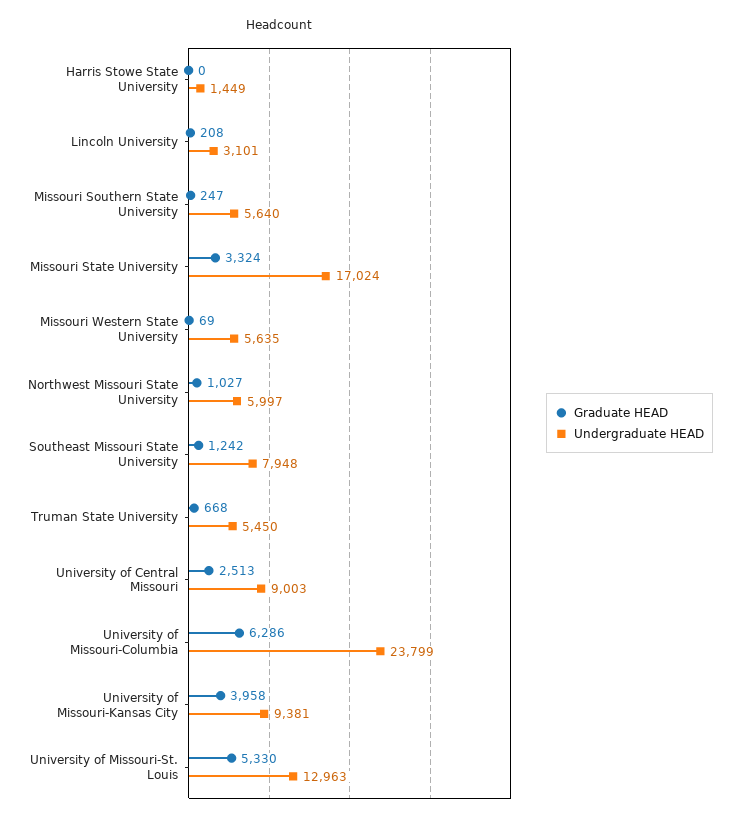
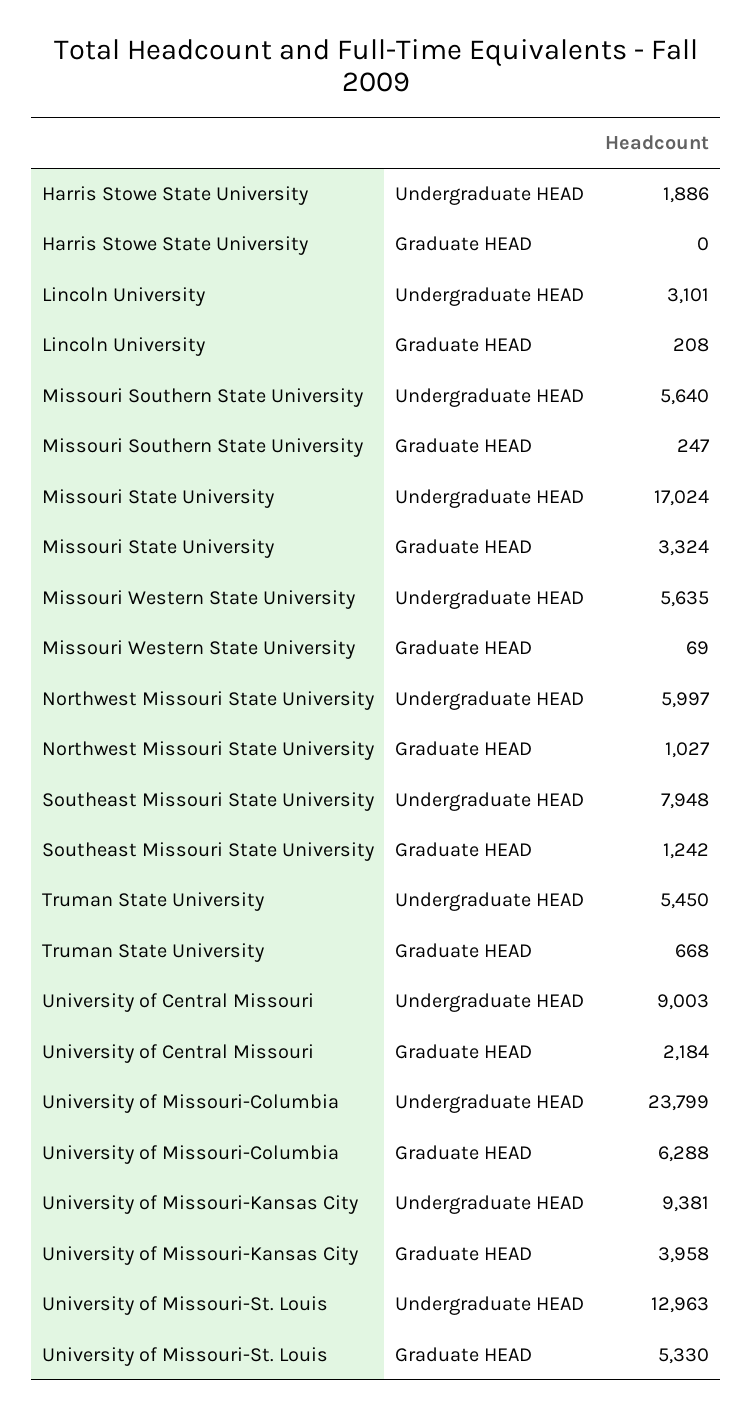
  {
    "Graduate HEAD": {
      "Harris Stowe State University": 0,
      "Lincoln University": 208,
      "Missouri Southern State University": 247,
      "Missouri State University": 3324,
      "Missouri Western State University": 69,
      "Northwest Missouri State University": 1027,
      "Southeast Missouri State University": 1242,
      "Truman State University": 668,
-     "University of Central Missouri": 2513,
+     "University of Central Missouri": 2184,
-     "University of Missouri-Columbia": 6286,
+     "University of Missouri-Columbia": 6288,
      "University of Missouri-Kansas City": 3958,
      "University of Missouri-St. Louis": 5330
    },
    "Undergraduate HEAD": {
-     "Harris Stowe State University": 1449,
+     "Harris Stowe State University": 1886,
      "Lincoln University": 3101,
      "Missouri Southern State University": 5640,
      "Missouri State University": 17024,
      "Missouri Western State University": 5635,
      "Northwest Missouri State University": 5997,
      "Southeast Missouri State University": 7948,
      "Truman State University": 5450,
      "University of Central Missouri": 9003,
      "University of Missouri-Columbia": 23799,
      "University of Missouri-Kansas City": 9381,
      "University of Missouri-St. Louis": 12963
    }
  }

